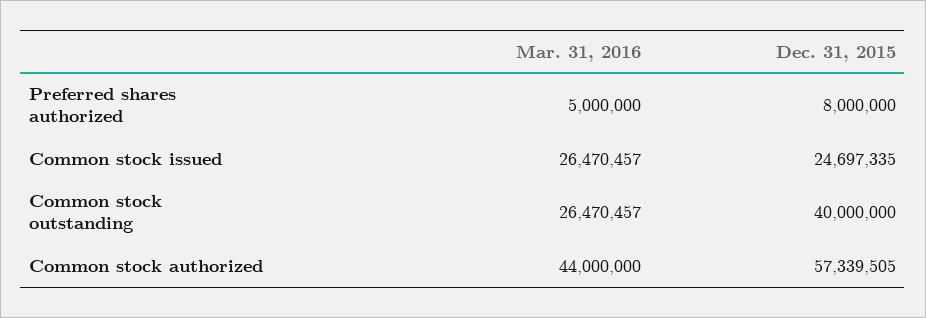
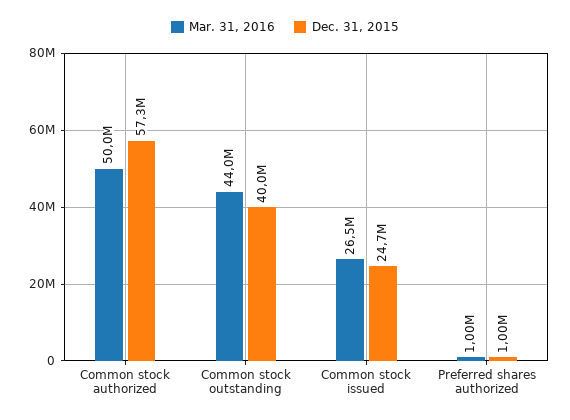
  {
    "Mar. 31, 2016": {
-     "Preferred shares authorized": 5000000,
+     "Preferred shares authorized": 1000000,
      "Common stock issued": 26470457,
-     "Common stock outstanding": 26470457,
+     "Common stock outstanding": 44000000,
-     "Common stock authorized": 44000000
+     "Common stock authorized": 50000000
    },
    "Dec. 31, 2015": {
-     "Preferred shares authorized": 8000000,
+     "Preferred shares authorized": 1000000,
      "Common stock issued": 24697335,
      "Common stock outstanding": 40000000,
      "Common stock authorized": 57339505
    }
  }

